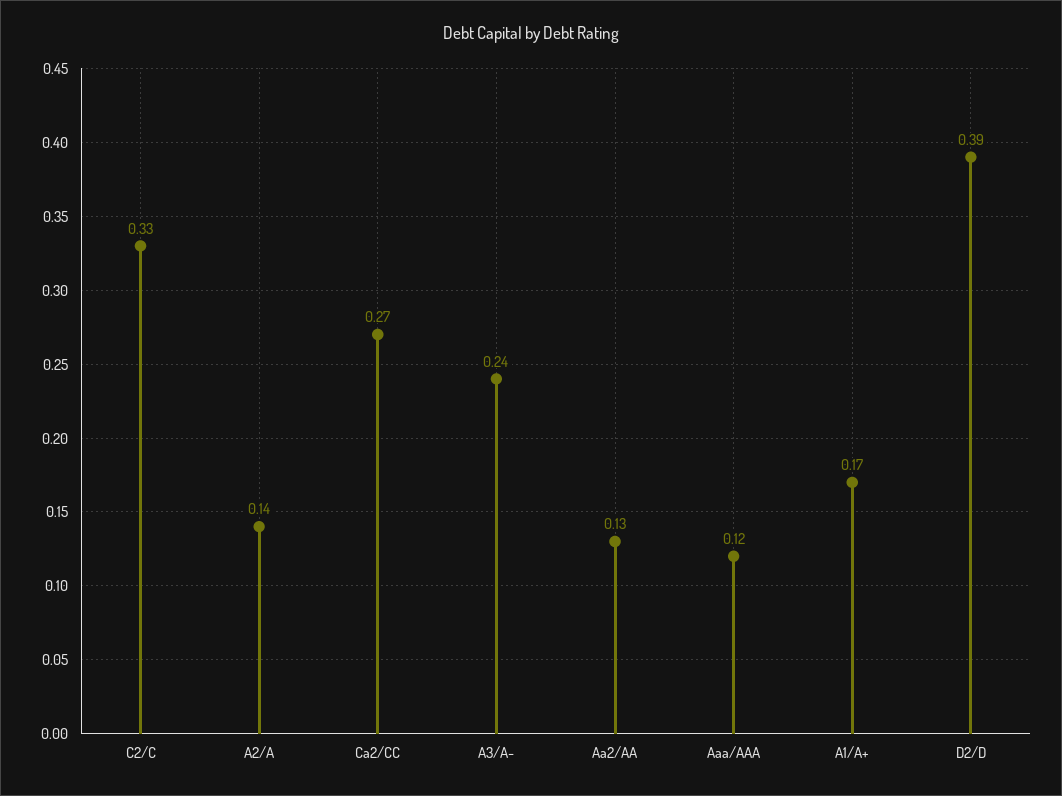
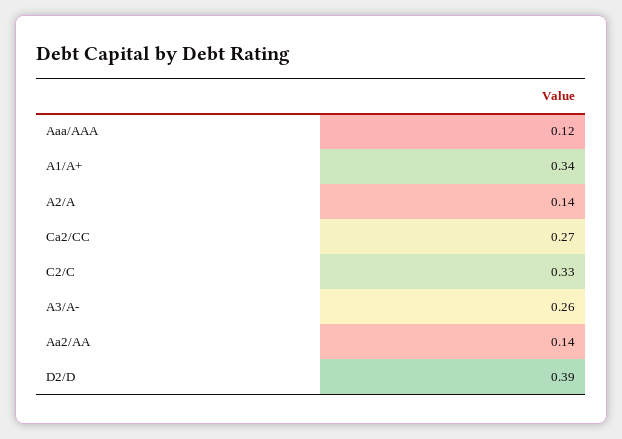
  {
    "C2/C": 0.33,
    "A2/A": 0.14,
    "Ca2/CC": 0.27,
-   "A3/A-": 0.24,
+   "A3/A-": 0.26,
-   "Aa2/AA": 0.13,
+   "Aa2/AA": 0.14,
    "Aaa/AAA": 0.12,
-   "A1/A+": 0.17,
+   "A1/A+": 0.34,
    "D2/D": 0.39
  }

